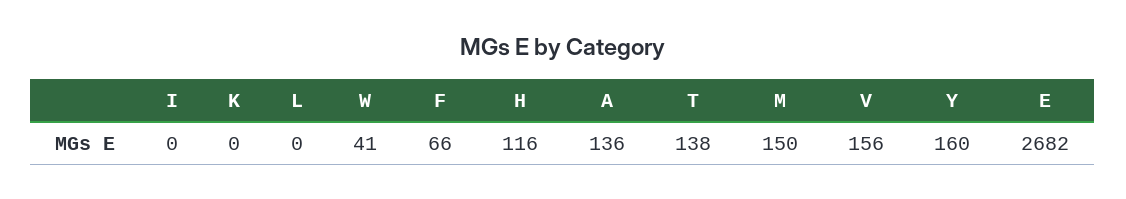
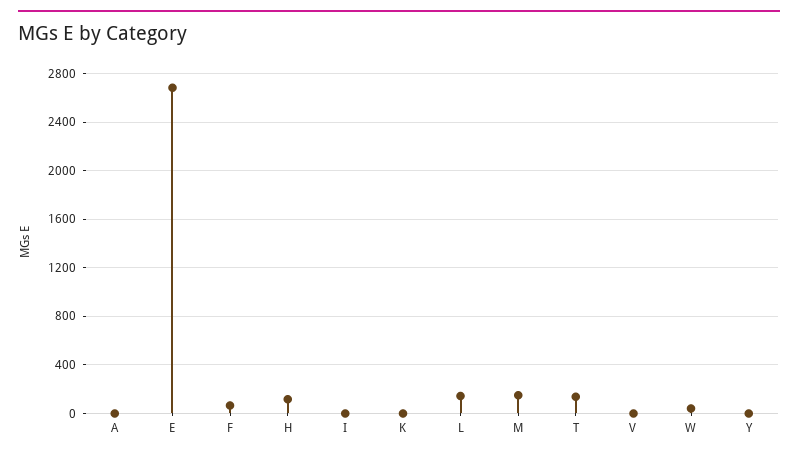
  {
    "I": 0,
    "K": 0,
-   "L": 0,
+   "L": 150,
    "W": 41,
    "F": 66,
    "H": 116,
-   "A": 136,
+   "A": 0,
    "T": 138,
    "M": 150,
-   "V": 156,
+   "V": 0,
-   "Y": 160,
+   "Y": 0,
    "E": 2682
  }

